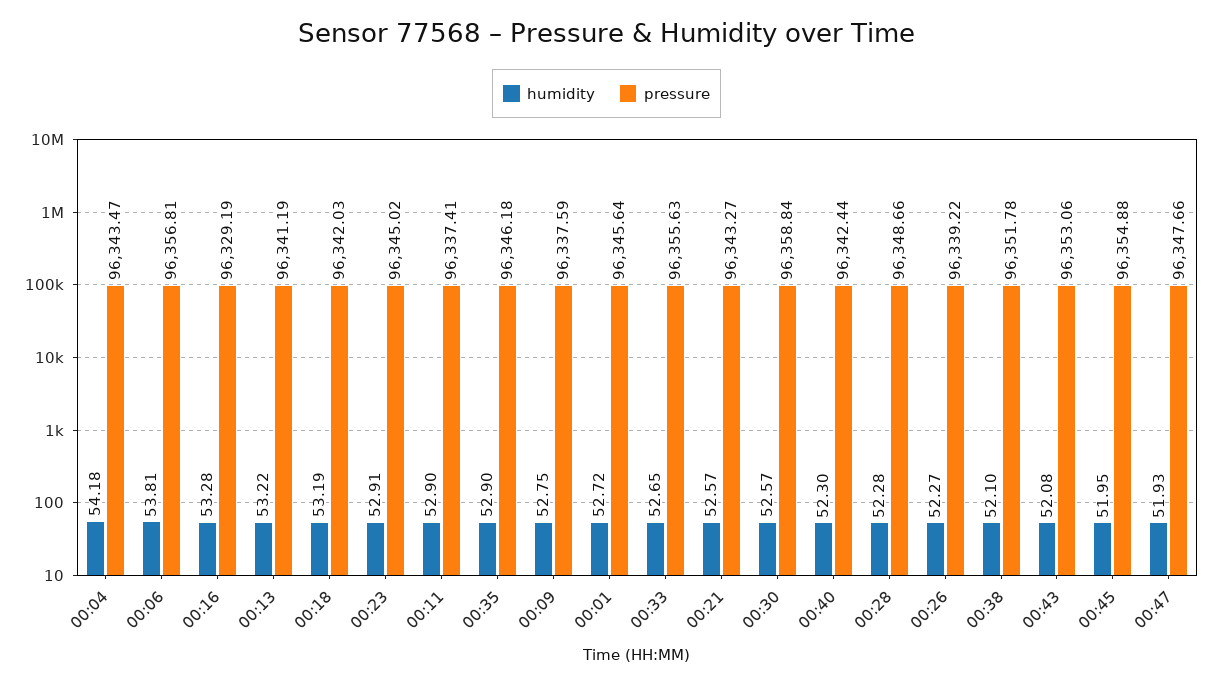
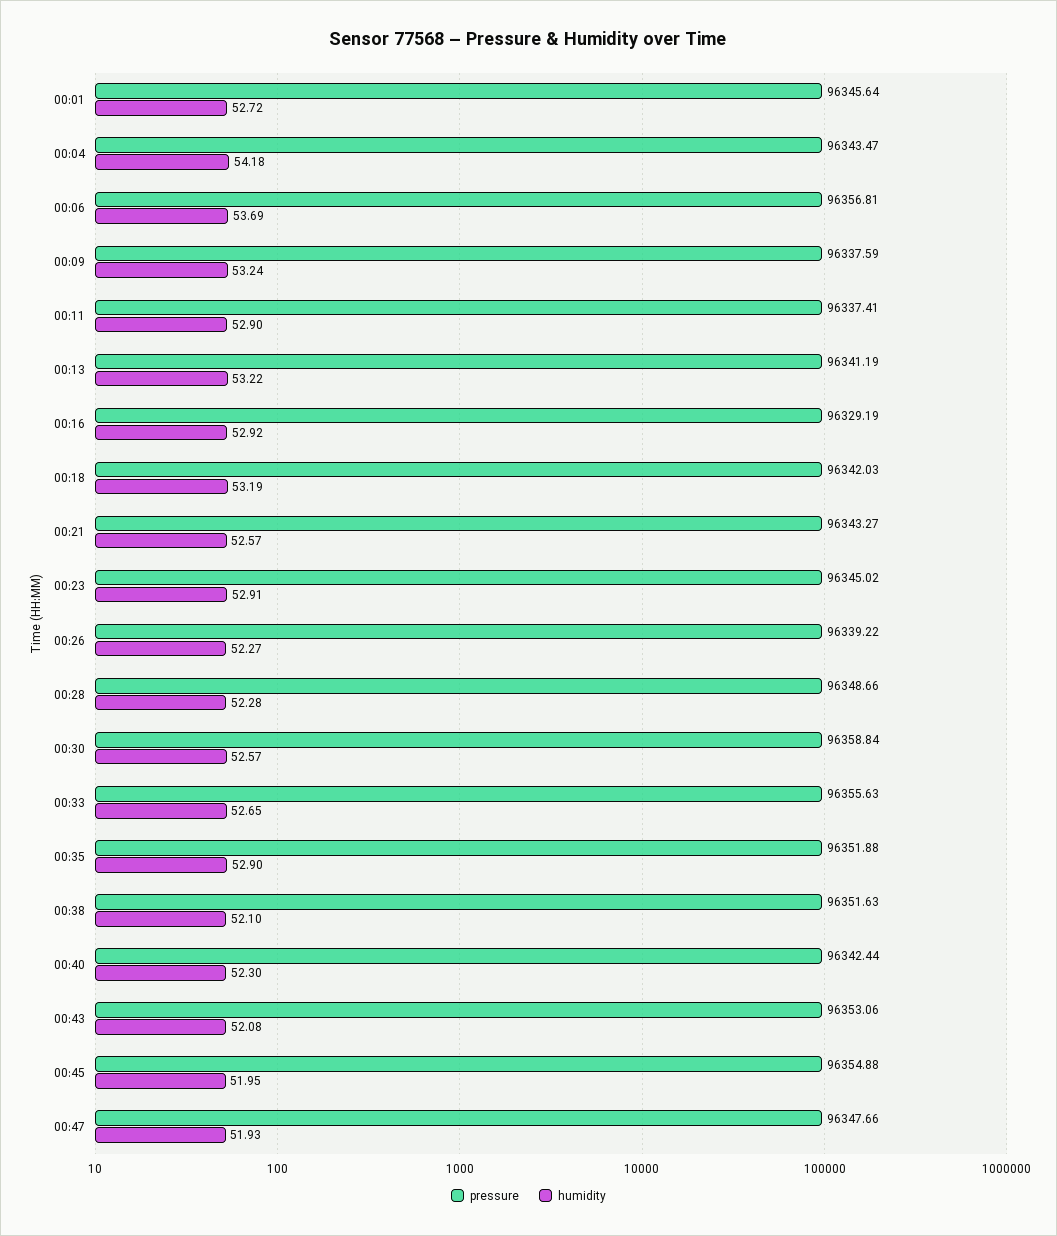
  {
    "humidity": {
      "00:04": 54.18,
-     "00:06": 53.81,
+     "00:06": 53.69,
-     "00:16": 53.28,
+     "00:16": 52.92,
      "00:13": 53.22,
      "00:18": 53.19,
      "00:23": 52.91,
      "00:11": 52.9,
      "00:35": 52.9,
-     "00:09": 52.75,
+     "00:09": 53.24,
      "00:01": 52.72,
      "00:33": 52.65,
      "00:21": 52.57,
      "00:30": 52.57,
      "00:40": 52.3,
      "00:28": 52.28,
      "00:26": 52.27,
      "00:38": 52.1,
      "00:43": 52.08,
      "00:45": 51.95,
      "00:47": 51.93
    },
    "pressure": {
      "00:04": 96343.47,
      "00:06": 96356.81,
      "00:16": 96329.19,
      "00:13": 96341.19,
      "00:18": 96342.03,
      "00:23": 96345.02,
      "00:11": 96337.41,
-     "00:35": 96346.18,
+     "00:35": 96351.88,
      "00:09": 96337.59,
      "00:01": 96345.64,
      "00:33": 96355.63,
      "00:21": 96343.27,
      "00:30": 96358.84,
      "00:40": 96342.44,
      "00:28": 96348.66,
      "00:26": 96339.22,
-     "00:38": 96351.78,
+     "00:38": 96351.63,
      "00:43": 96353.06,
      "00:45": 96354.88,
      "00:47": 96347.66
    }
  }

